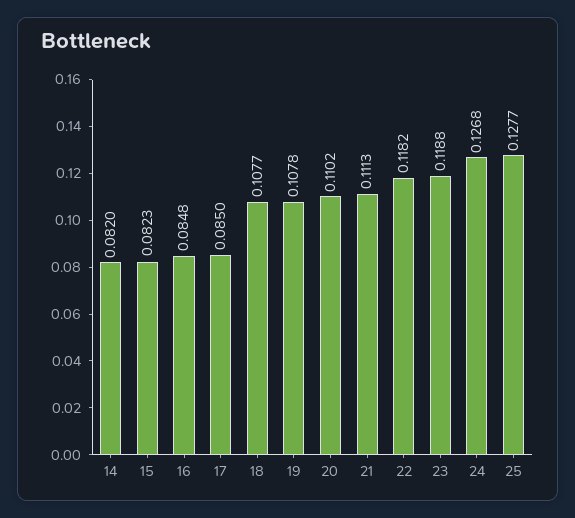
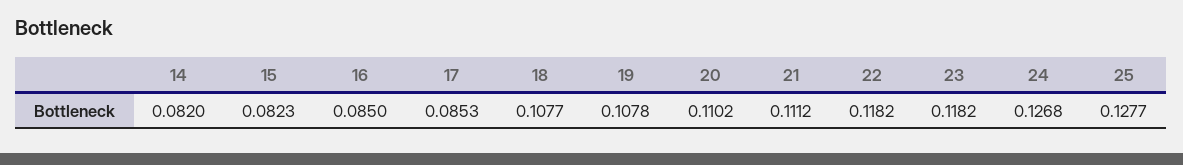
  {
    "14": 0.082,
    "15": 0.0823,
-   "16": 0.0848,
+   "16": 0.085,
-   "17": 0.085,
+   "17": 0.0853,
    "18": 0.1077,
    "19": 0.1078,
    "20": 0.1102,
-   "21": 0.1113,
+   "21": 0.1112,
    "22": 0.1182,
-   "23": 0.1188,
+   "23": 0.1182,
    "24": 0.1268,
    "25": 0.1277
  }

